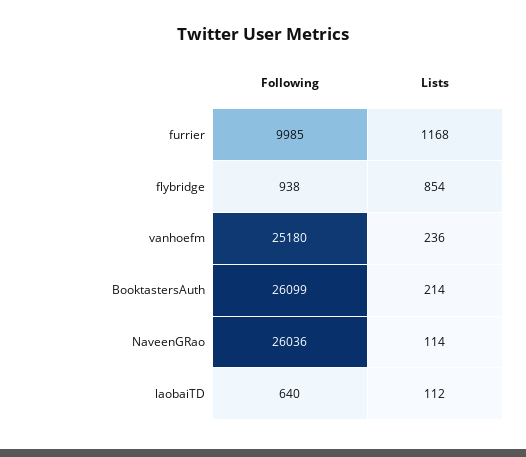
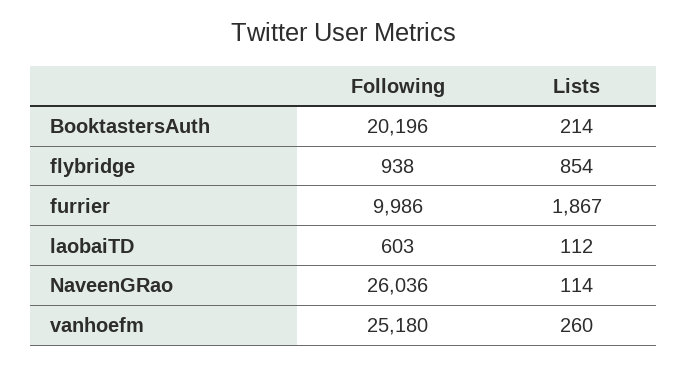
  {
    "Following": {
-     "furrier": 9985,
+     "furrier": 9986,
      "flybridge": 938,
      "vanhoefm": 25180,
-     "BooktastersAuth": 26099,
+     "BooktastersAuth": 20196,
      "NaveenGRao": 26036,
-     "laobaiTD": 640
+     "laobaiTD": 603
    },
    "Lists": {
-     "furrier": 1168,
+     "furrier": 1867,
      "flybridge": 854,
-     "vanhoefm": 236,
+     "vanhoefm": 260,
      "BooktastersAuth": 214,
      "NaveenGRao": 114,
      "laobaiTD": 112
    }
  }

